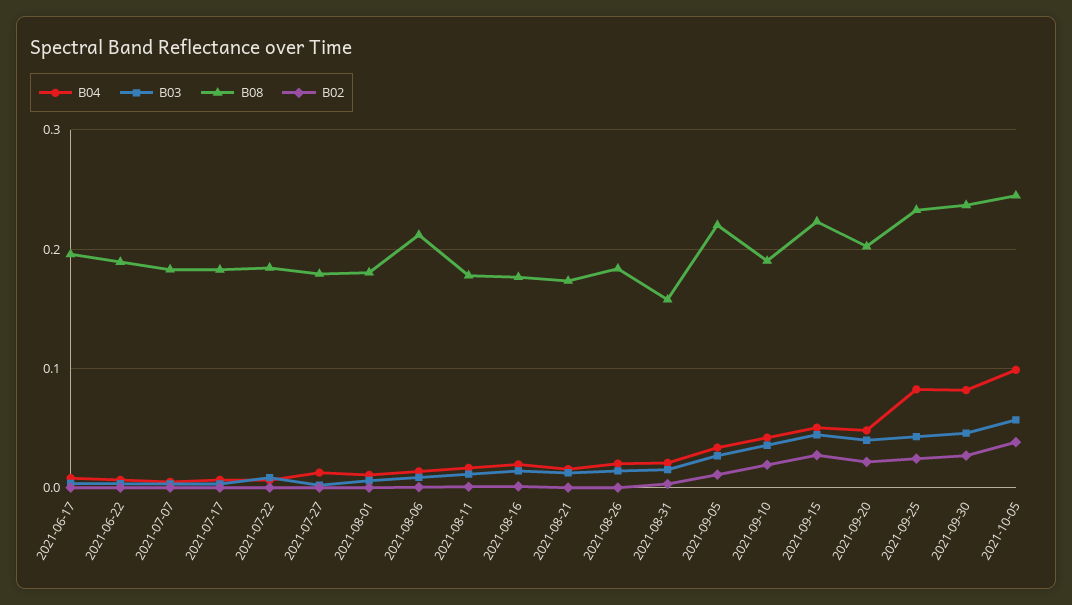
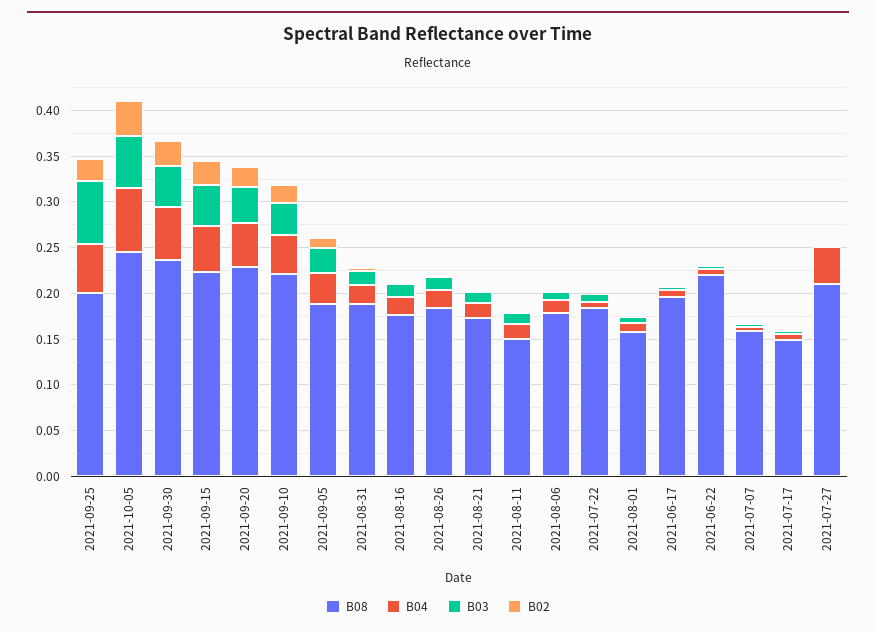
  {
    "B04": {
      "2021-06-17": 0.01,
      "2021-06-22": 0.01,
      "2021-07-07": 0,
      "2021-07-17": 0.01,
      "2021-07-22": 0.01,
-     "2021-07-27": 0.01,
+     "2021-07-27": 0.04,
      "2021-08-01": 0.01,
      "2021-08-06": 0.01,
      "2021-08-11": 0.02,
      "2021-08-16": 0.02,
      "2021-08-21": 0.02,
      "2021-08-26": 0.02,
      "2021-08-31": 0.02,
      "2021-09-05": 0.03,
      "2021-09-10": 0.04,
      "2021-09-15": 0.05,
      "2021-09-20": 0.05,
-     "2021-09-25": 0.08,
+     "2021-09-25": 0.05,
-     "2021-09-30": 0.08,
+     "2021-09-30": 0.06,
-     "2021-10-05": 0.1
+     "2021-10-05": 0.07
    },
    "B03": {
      "2021-06-17": 0,
      "2021-06-22": 0,
      "2021-07-07": 0,
      "2021-07-17": 0,
      "2021-07-22": 0.01,
      "2021-07-27": 0,
      "2021-08-01": 0.01,
      "2021-08-06": 0.01,
      "2021-08-11": 0.01,
      "2021-08-16": 0.01,
      "2021-08-21": 0.01,
      "2021-08-26": 0.01,
      "2021-08-31": 0.02,
      "2021-09-05": 0.03,
      "2021-09-10": 0.04,
      "2021-09-15": 0.04,
      "2021-09-20": 0.04,
-     "2021-09-25": 0.04,
+     "2021-09-25": 0.07,
      "2021-09-30": 0.05,
      "2021-10-05": 0.06
    },
    "B08": {
      "2021-06-17": 0.2,
-     "2021-06-22": 0.19,
+     "2021-06-22": 0.22,
-     "2021-07-07": 0.18,
+     "2021-07-07": 0.16,
-     "2021-07-17": 0.18,
+     "2021-07-17": 0.15,
      "2021-07-22": 0.18,
-     "2021-07-27": 0.18,
+     "2021-07-27": 0.21,
-     "2021-08-01": 0.18,
+     "2021-08-01": 0.16,
-     "2021-08-06": 0.21,
+     "2021-08-06": 0.18,
-     "2021-08-11": 0.18,
+     "2021-08-11": 0.15,
      "2021-08-16": 0.18,
      "2021-08-21": 0.17,
      "2021-08-26": 0.18,
-     "2021-08-31": 0.16,
+     "2021-08-31": 0.19,
-     "2021-09-05": 0.22,
+     "2021-09-05": 0.19,
-     "2021-09-10": 0.19,
+     "2021-09-10": 0.22,
      "2021-09-15": 0.22,
-     "2021-09-20": 0.2,
+     "2021-09-20": 0.23,
-     "2021-09-25": 0.23,
+     "2021-09-25": 0.2,
      "2021-09-30": 0.24,
      "2021-10-05": 0.24
    },
    "B02": {
      "2021-06-17": 0,
      "2021-06-22": 0,
      "2021-07-07": 0,
      "2021-07-17": 0,
      "2021-07-22": 0,
      "2021-07-27": 0,
      "2021-08-01": 0,
      "2021-08-06": 0,
      "2021-08-11": 0,
      "2021-08-16": 0,
      "2021-08-21": 0,
      "2021-08-26": 0,
      "2021-08-31": 0,
      "2021-09-05": 0.01,
      "2021-09-10": 0.02,
      "2021-09-15": 0.03,
      "2021-09-20": 0.02,
      "2021-09-25": 0.02,
      "2021-09-30": 0.03,
      "2021-10-05": 0.04
    }
  }

